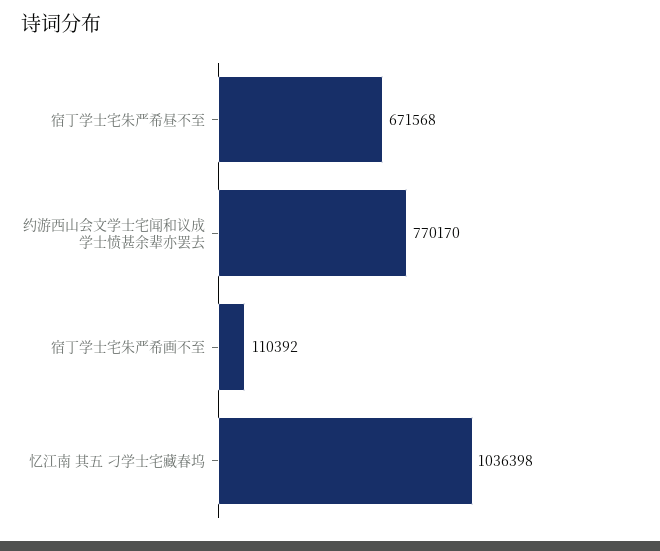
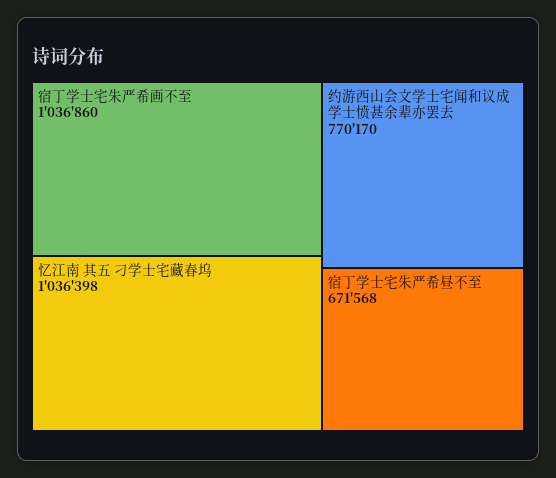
  {
    "宿丁学士宅朱严希昼不至": 671568,
    "约游西山会文学士宅闻和议成学士愤甚余辈亦罢去": 770170,
-   "宿丁学士宅朱严希画不至": 110392,
+   "宿丁学士宅朱严希画不至": 1036860,
    "忆江南 其五 刁学士宅藏春坞": 1036398
  }

